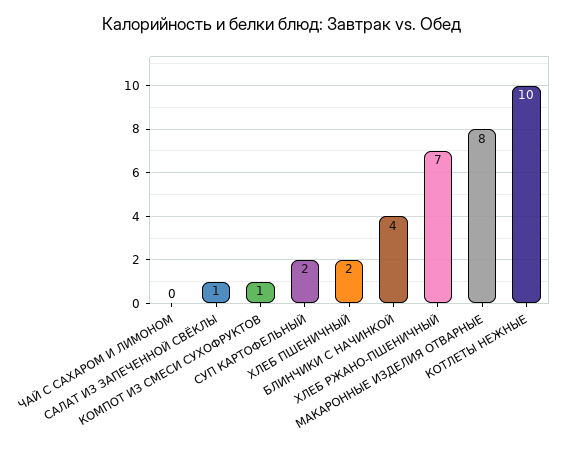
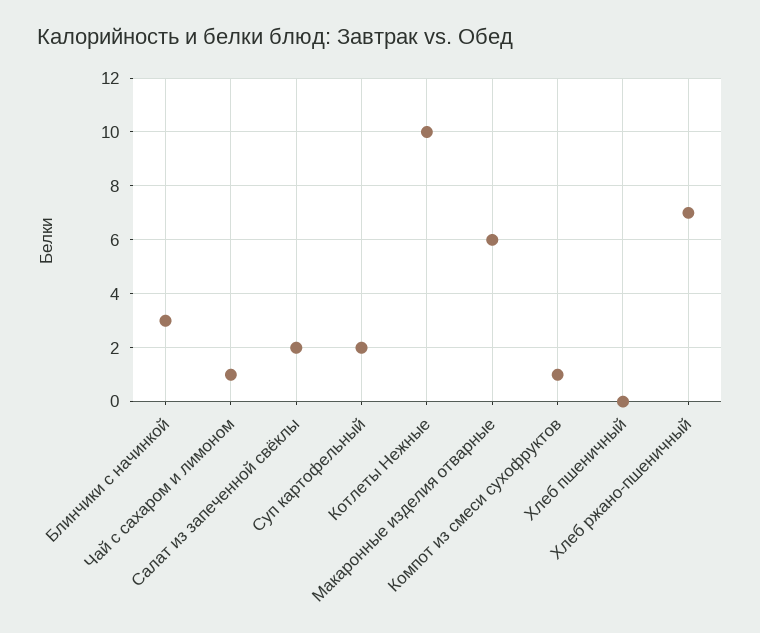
  {
-   "ЧАЙ С САХАРОМ И ЛИМОНОМ": 0,
+   "ЧАЙ С САХАРОМ И ЛИМОНОМ": 1,
-   "САЛАТ ИЗ ЗАПЕЧЕННОЙ СВЁКЛЫ": 1,
+   "САЛАТ ИЗ ЗАПЕЧЕННОЙ СВЁКЛЫ": 2,
    "КОМПОТ ИЗ СМЕСИ СУХОФРУКТОВ": 1,
    "СУП КАРТОФЕЛЬНЫЙ": 2,
-   "ХЛЕБ ПШЕНИЧНЫЙ": 2,
+   "ХЛЕБ ПШЕНИЧНЫЙ": 0,
-   "БЛИНЧИКИ С НАЧИНКОЙ": 4,
+   "БЛИНЧИКИ С НАЧИНКОЙ": 3,
    "ХЛЕБ РЖАНО-ПШЕНИЧНЫЙ": 7,
-   "МАКАРОННЫЕ ИЗДЕЛИЯ ОТВАРНЫЕ": 8,
+   "МАКАРОННЫЕ ИЗДЕЛИЯ ОТВАРНЫЕ": 6,
    "КОТЛЕТЫ НЕЖНЫЕ": 10
  }

